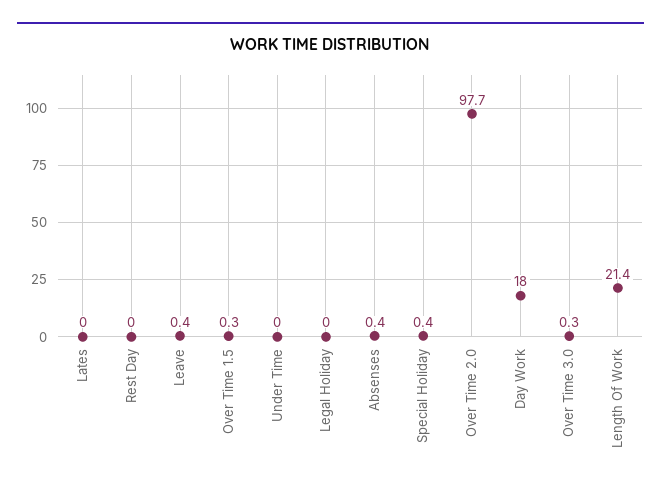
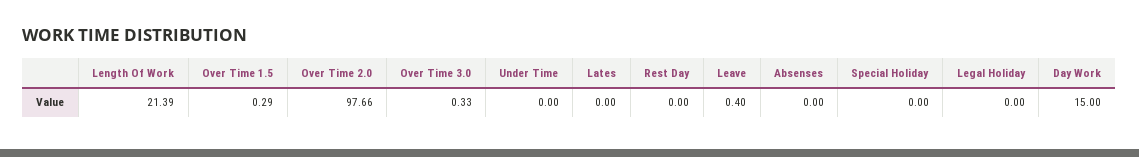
  {
    "Lates": 0,
    "Rest Day": 0,
    "Leave": 0.4,
    "Over Time 1.5": 0.29,
    "Under Time": 0,
    "Legal Holiday": 0,
-   "Absenses": 0.4,
+   "Absenses": 0,
-   "Special Holiday": 0.4,
+   "Special Holiday": 0,
    "Over Time 2.0": 97.66,
-   "Day Work": 18,
+   "Day Work": 15,
    "Over Time 3.0": 0.33,
    "Length Of Work": 21.39
  }

